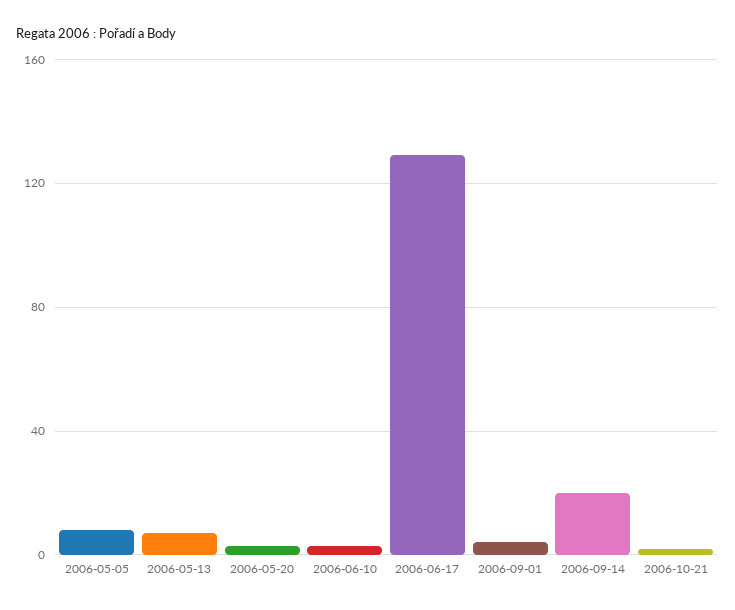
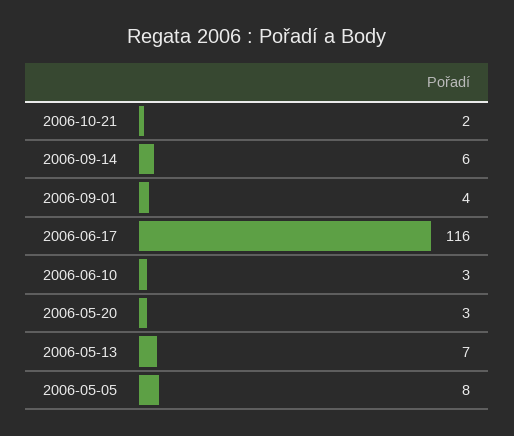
  {
    "2006-05-05": 8,
    "2006-05-13": 7,
    "2006-05-20": 3,
    "2006-06-10": 3,
-   "2006-06-17": 130,
+   "2006-06-17": 116,
    "2006-09-01": 4,
-   "2006-09-14": 20,
+   "2006-09-14": 6,
    "2006-10-21": 2
  }

